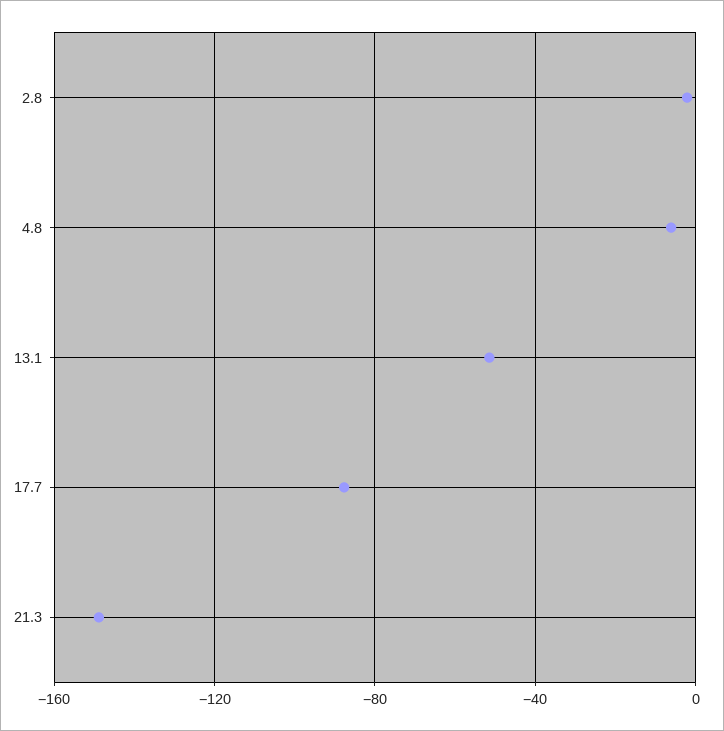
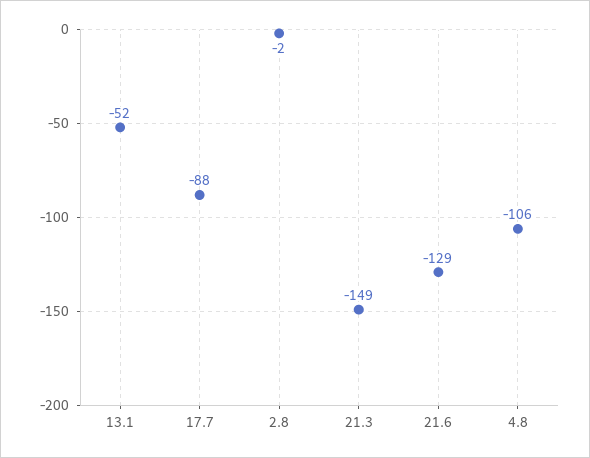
  {
    "2.8": -2,
-   "4.8": -5,
+   "4.8": -106,
    "13.1": -52,
    "17.7": -88,
-   "21.3": -149
+   "21.3": -149,
+   "21.6": -129
  }

